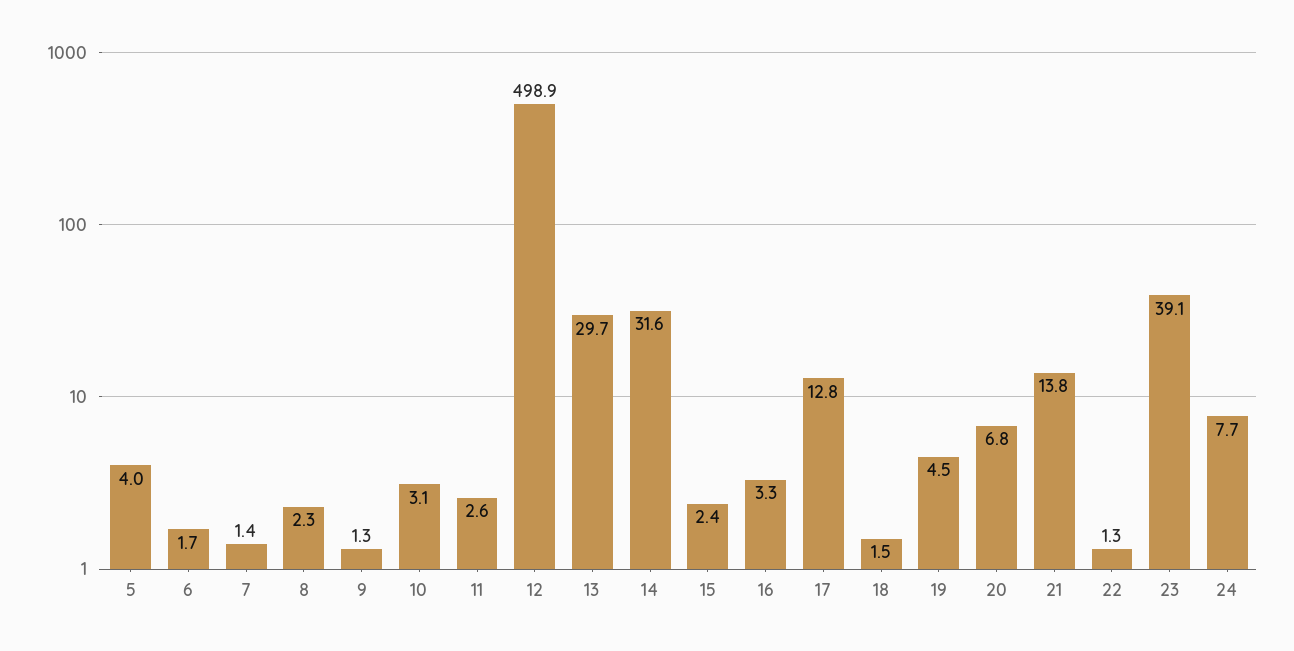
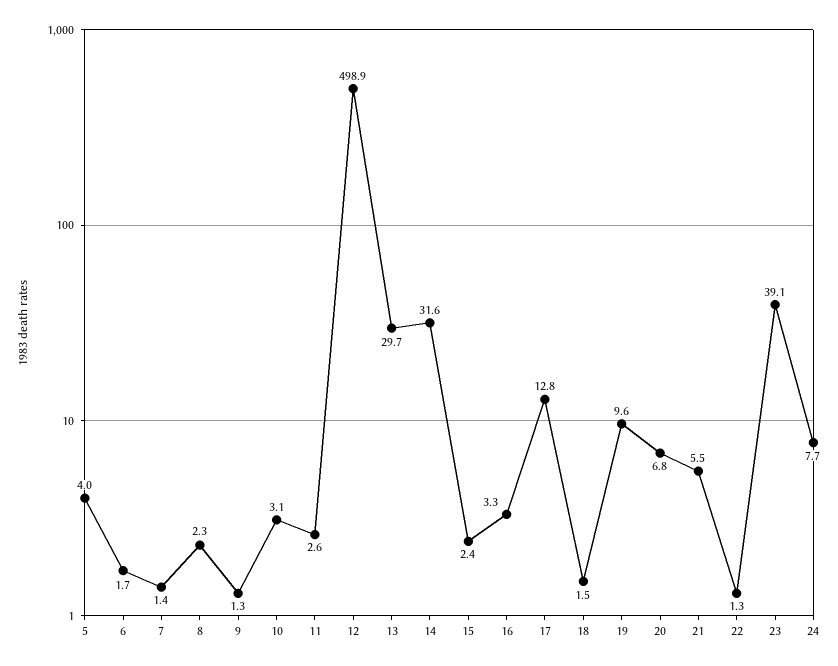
  {
    "5": 4,
    "6": 1.7,
    "7": 1.4,
    "8": 2.3,
    "9": 1.3,
    "10": 3.1,
    "11": 2.6,
    "12": 498.9,
    "13": 29.7,
    "14": 31.6,
    "15": 2.4,
    "16": 3.3,
    "17": 12.8,
    "18": 1.5,
-   "19": 4.5,
+   "19": 9.6,
    "20": 6.8,
-   "21": 13.8,
+   "21": 5.5,
    "22": 1.3,
    "23": 39.1,
    "24": 7.7
  }

